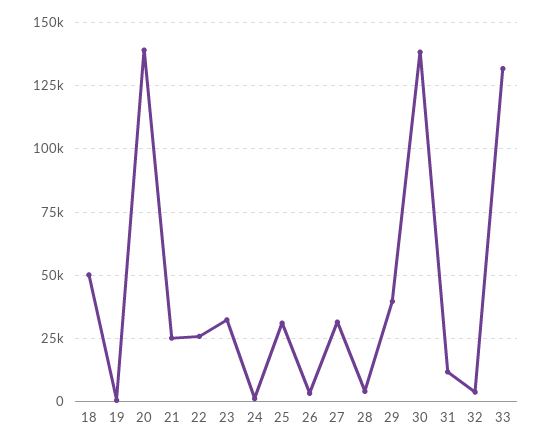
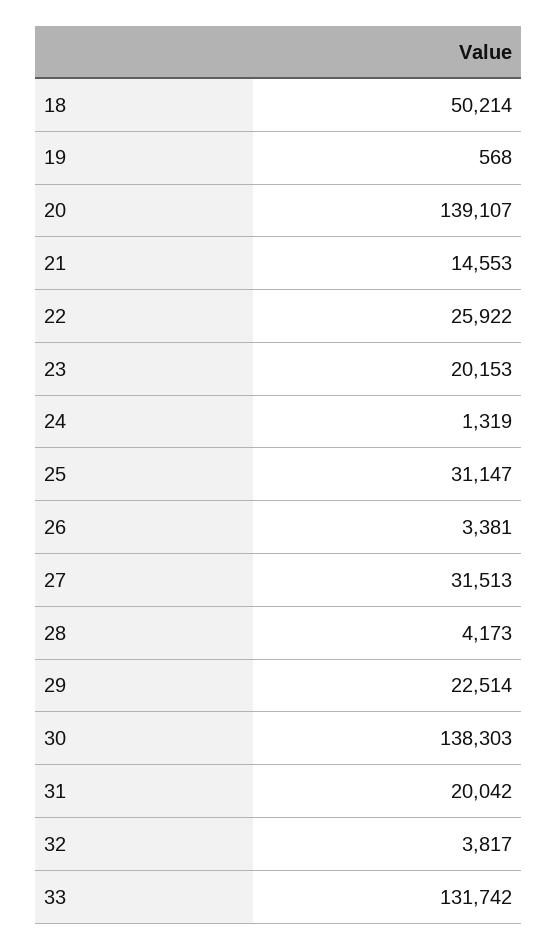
  {
    "18": 50214,
    "19": 568,
    "20": 139107,
-   "21": 25000,
+   "21": 14553,
    "22": 25922,
-   "23": 32500,
+   "23": 20153,
    "24": 1319,
    "25": 31147,
    "26": 3381,
    "27": 31513,
    "28": 4173,
-   "29": 40000,
+   "29": 22514,
    "30": 138303,
-   "31": 12500,
+   "31": 20042,
    "32": 3817,
    "33": 131742
  }

